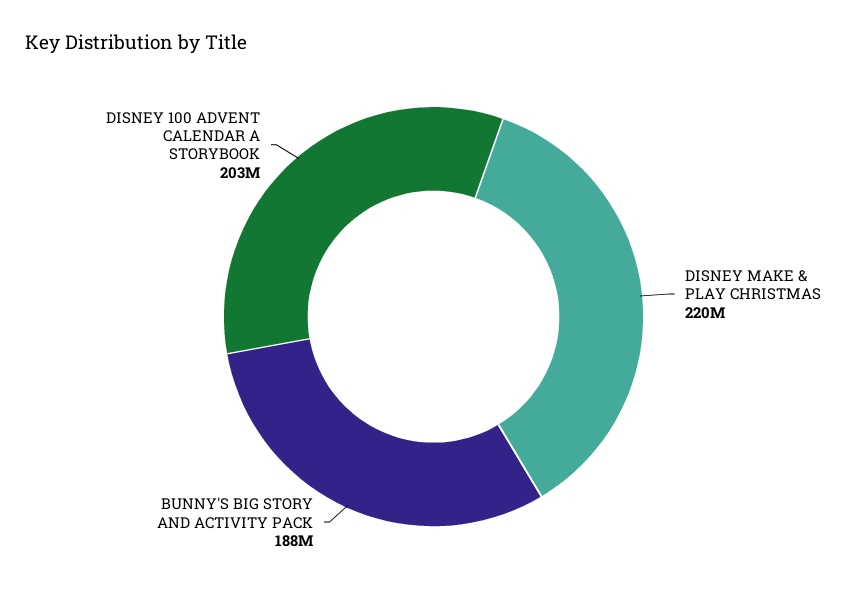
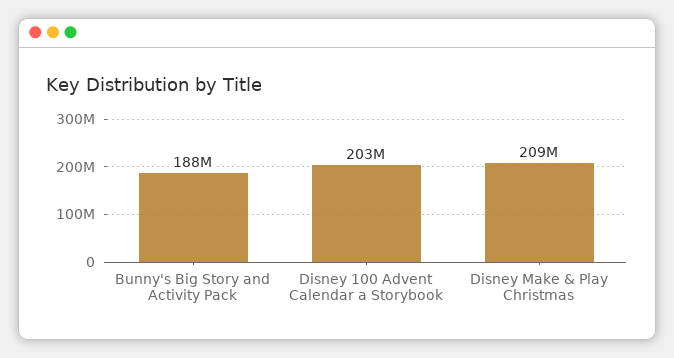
  {
-   "DISNEY MAKE & PLAY CHRISTMAS": 220000000,
+   "DISNEY MAKE & PLAY CHRISTMAS": 209000000,
    "BUNNY'S BIG STORY AND ACTIVITY PACK": 188000000,
    "DISNEY 100 ADVENT CALENDAR A STORYBOOK": 203000000
  }

